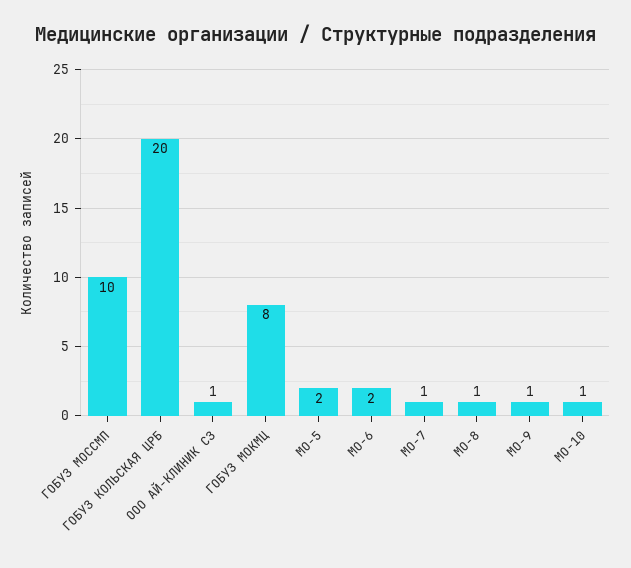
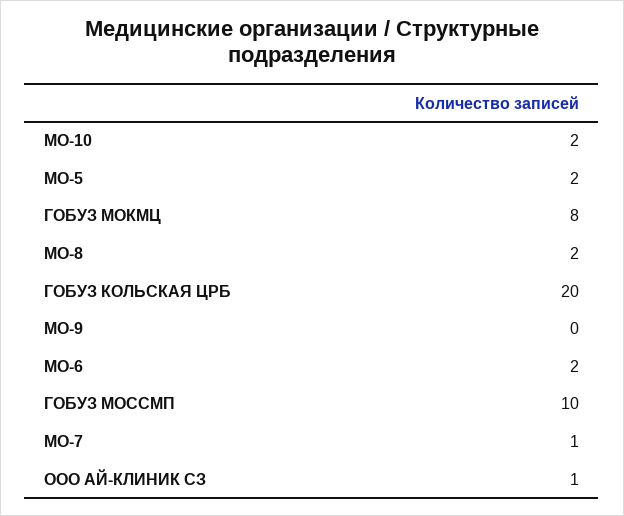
  {
    "ГОБУЗ МОССМП": 10,
    "ГОБУЗ КОЛЬСКАЯ ЦРБ": 20,
    "ООО АЙ-КЛИНИК СЗ": 1,
    "ГОБУЗ МОКМЦ": 8,
    "МО-5": 2,
    "МО-6": 2,
    "МО-7": 1,
-   "МО-8": 1,
+   "МО-8": 2,
-   "МО-9": 1,
+   "МО-9": 0,
-   "МО-10": 1
+   "МО-10": 2
  }

